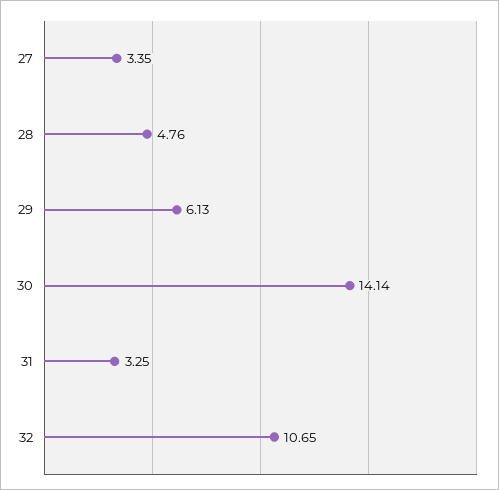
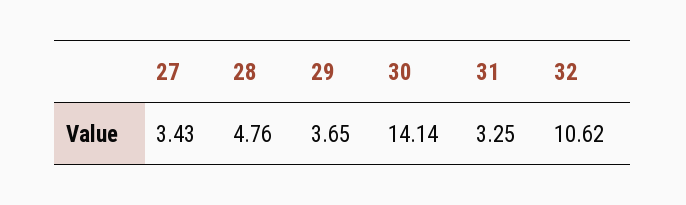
  {
-   "27": 3.35,
+   "27": 3.43,
    "28": 4.76,
-   "29": 6.13,
+   "29": 3.65,
    "30": 14.14,
    "31": 3.25,
-   "32": 10.65
+   "32": 10.62
  }

